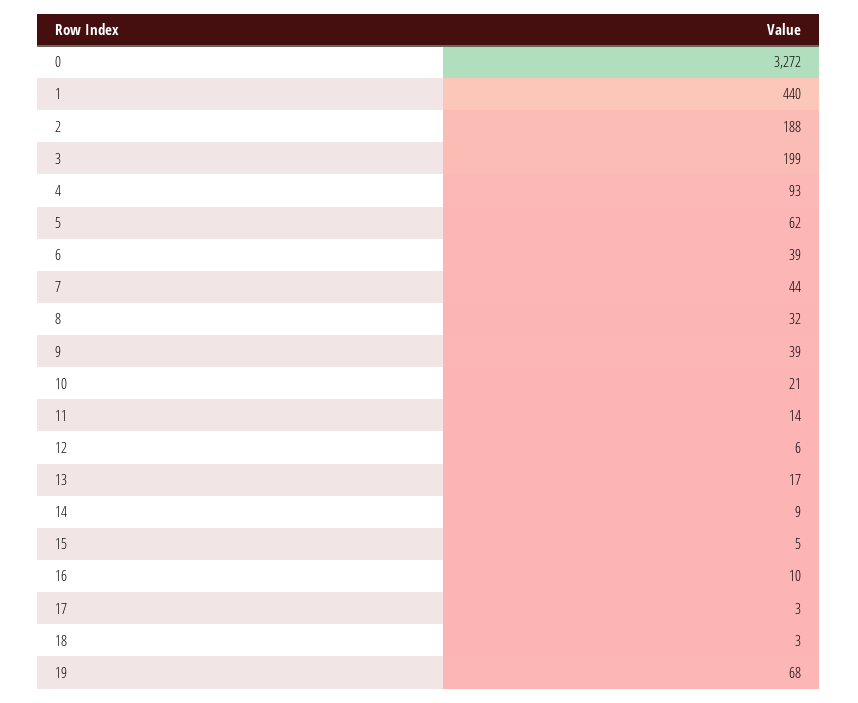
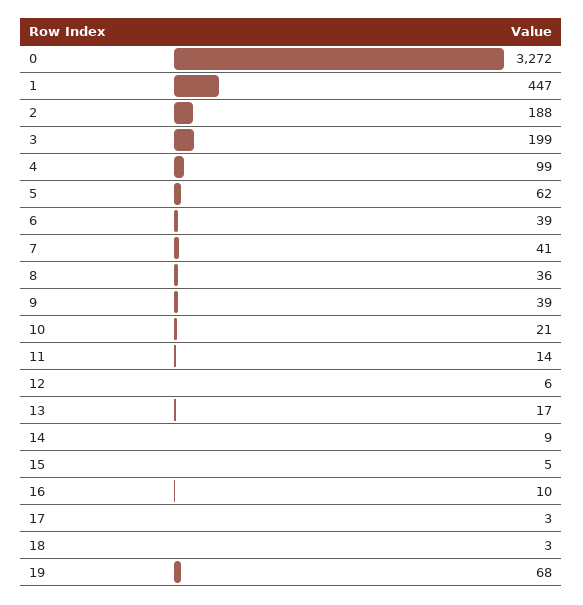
  {
    "0": 3272,
-   "1": 440,
+   "1": 447,
    "2": 188,
    "3": 199,
-   "4": 93,
+   "4": 99,
    "5": 62,
    "6": 39,
-   "7": 44,
+   "7": 41,
-   "8": 32,
+   "8": 36,
    "9": 39,
    "10": 21,
    "11": 14,
    "12": 6,
    "13": 17,
    "14": 9,
    "15": 5,
    "16": 10,
    "17": 3,
    "18": 3,
    "19": 68
  }

